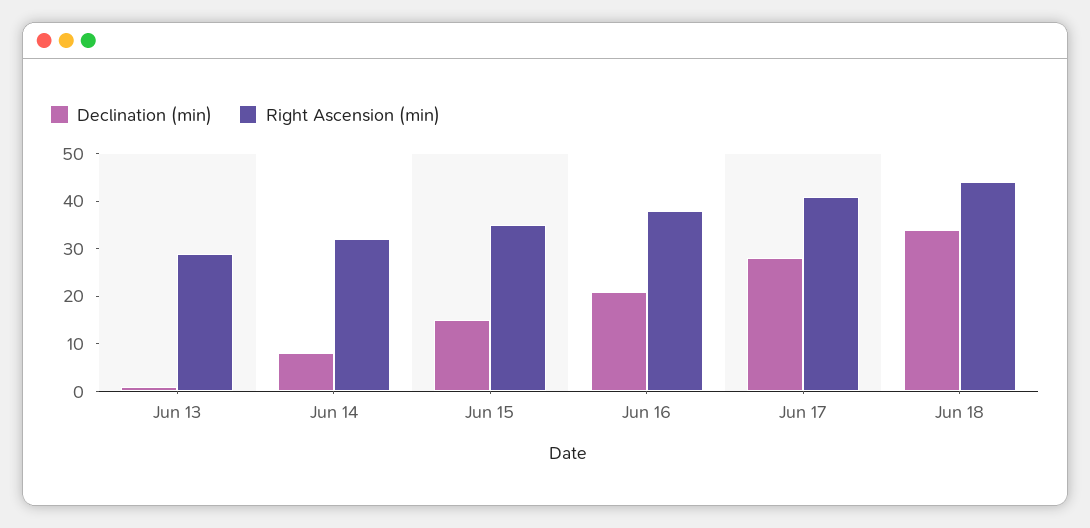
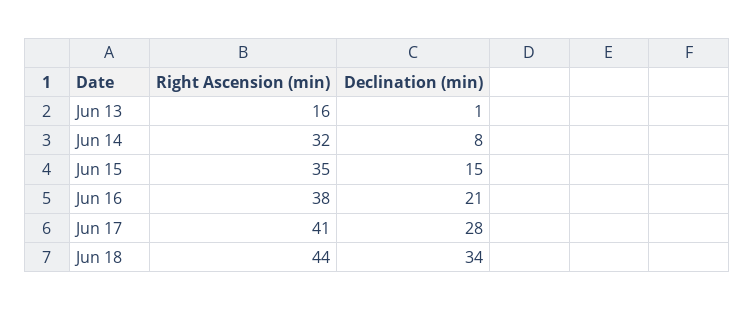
  {
    "Declination (min)": {
      "Jun 13": 1,
      "Jun 14": 8,
      "Jun 15": 15,
      "Jun 16": 21,
      "Jun 17": 28,
      "Jun 18": 34
    },
    "Right Ascension (min)": {
-     "Jun 13": 30,
+     "Jun 13": 16,
      "Jun 14": 32,
      "Jun 15": 35,
      "Jun 16": 38,
      "Jun 17": 41,
      "Jun 18": 44
    }
  }

